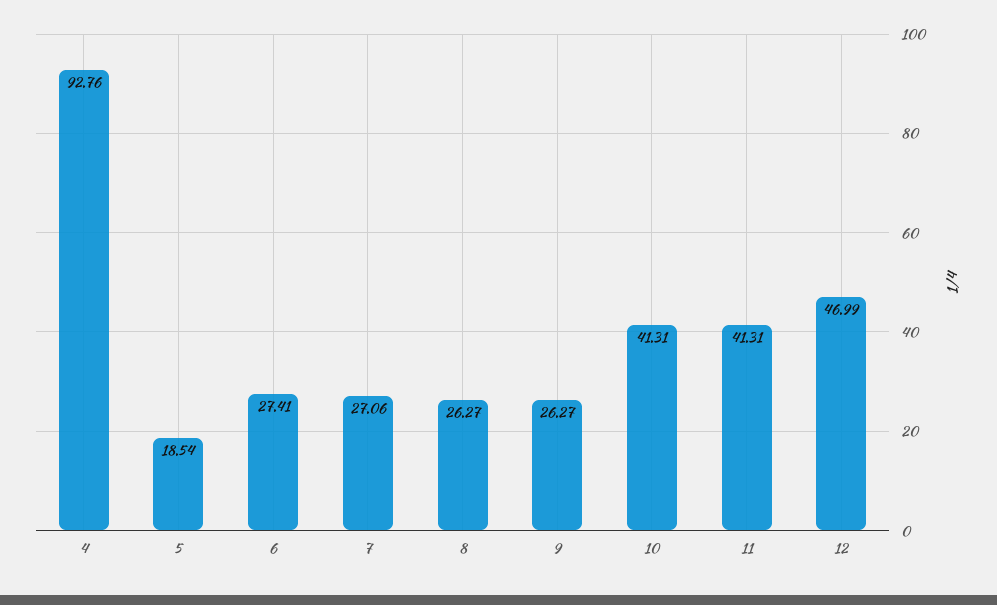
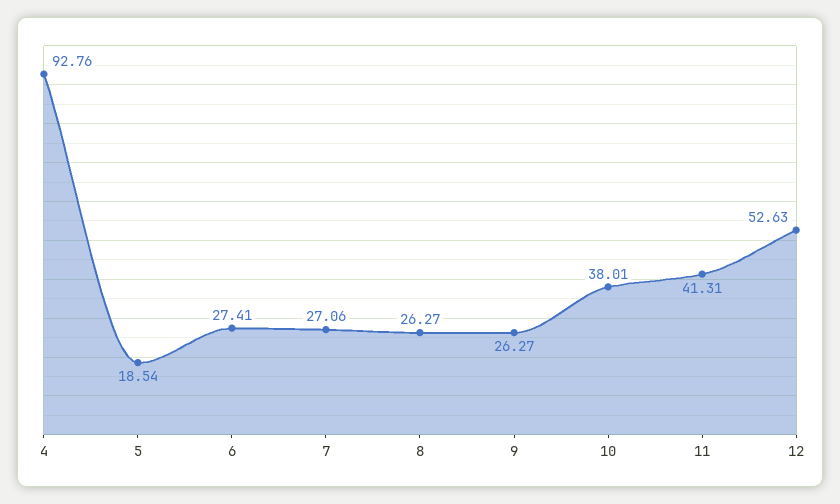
  {
    "4": 92.76,
    "5": 18.54,
    "6": 27.41,
    "7": 27.06,
    "8": 26.27,
    "9": 26.27,
-   "10": 41.31,
+   "10": 38.01,
    "11": 41.31,
-   "12": 46.99
+   "12": 52.63
  }

